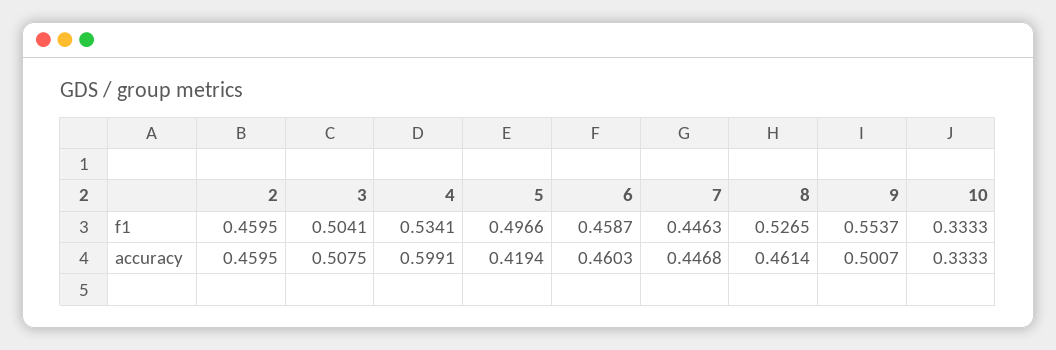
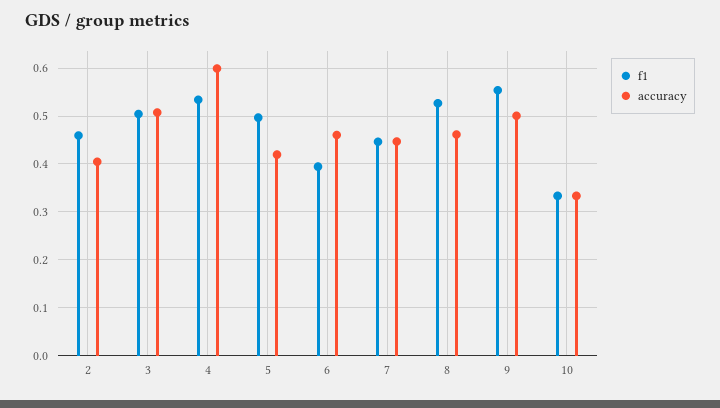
  {
    "f1": {
      "2": 0.4595,
      "3": 0.5041,
      "4": 0.5341,
      "5": 0.4966,
-     "6": 0.4587,
+     "6": 0.4,
      "7": 0.4463,
      "8": 0.5265,
      "9": 0.5537,
      "10": 0.3333
    },
    "accuracy": {
-     "2": 0.4595,
+     "2": 0.4,
      "3": 0.5075,
      "4": 0.5991,
      "5": 0.4194,
      "6": 0.4603,
      "7": 0.4468,
      "8": 0.4614,
      "9": 0.5007,
      "10": 0.3333
    }
  }

